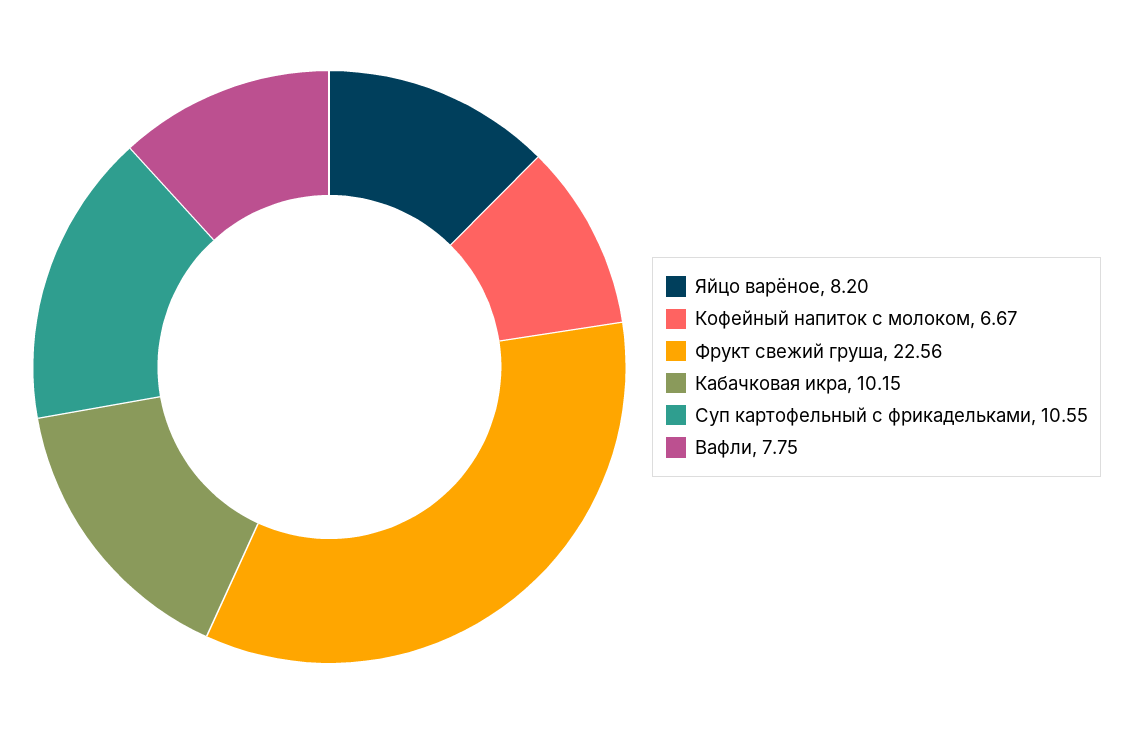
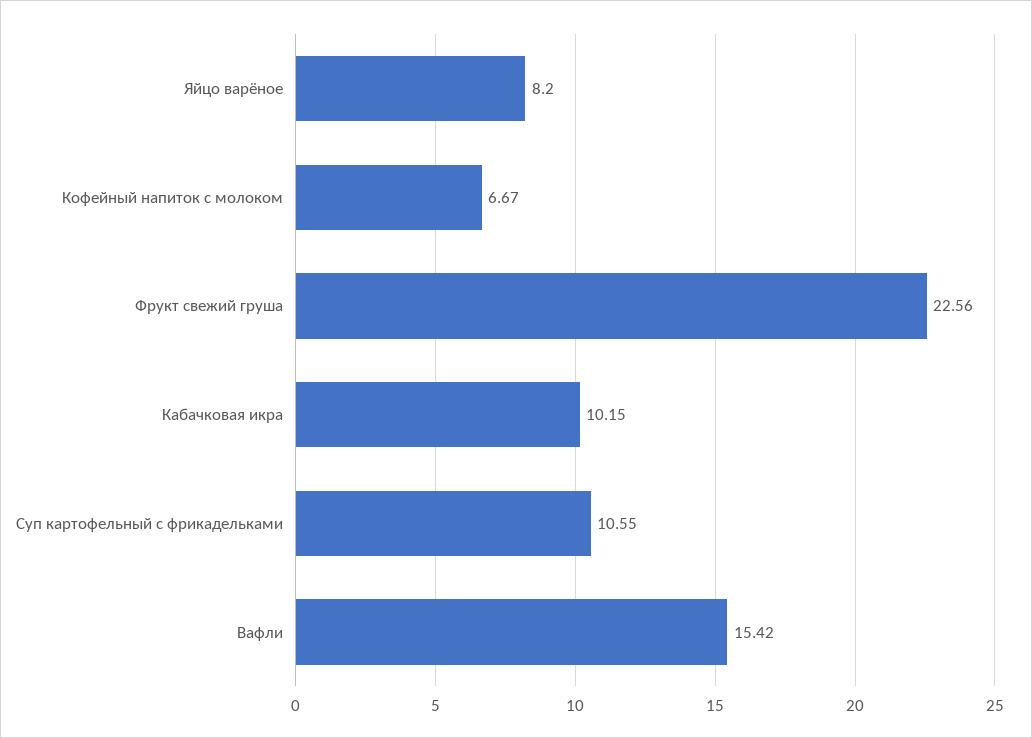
  {
    "Яйцо варёное": 8.2,
    "Кофейный напиток с молоком": 6.67,
    "Фрукт свежий груша": 22.56,
    "Кабачковая икра": 10.15,
    "Суп картофельный с фрикадельками": 10.55,
-   "Вафли": 7.75
+   "Вафли": 15.42
  }

